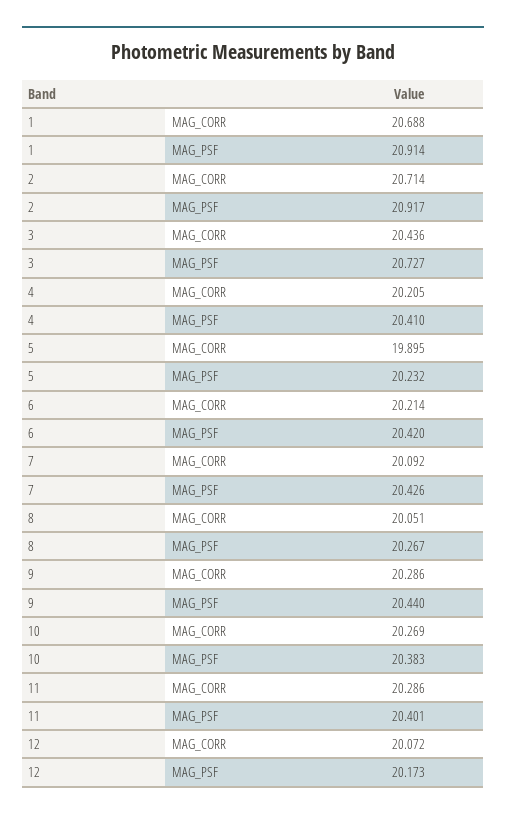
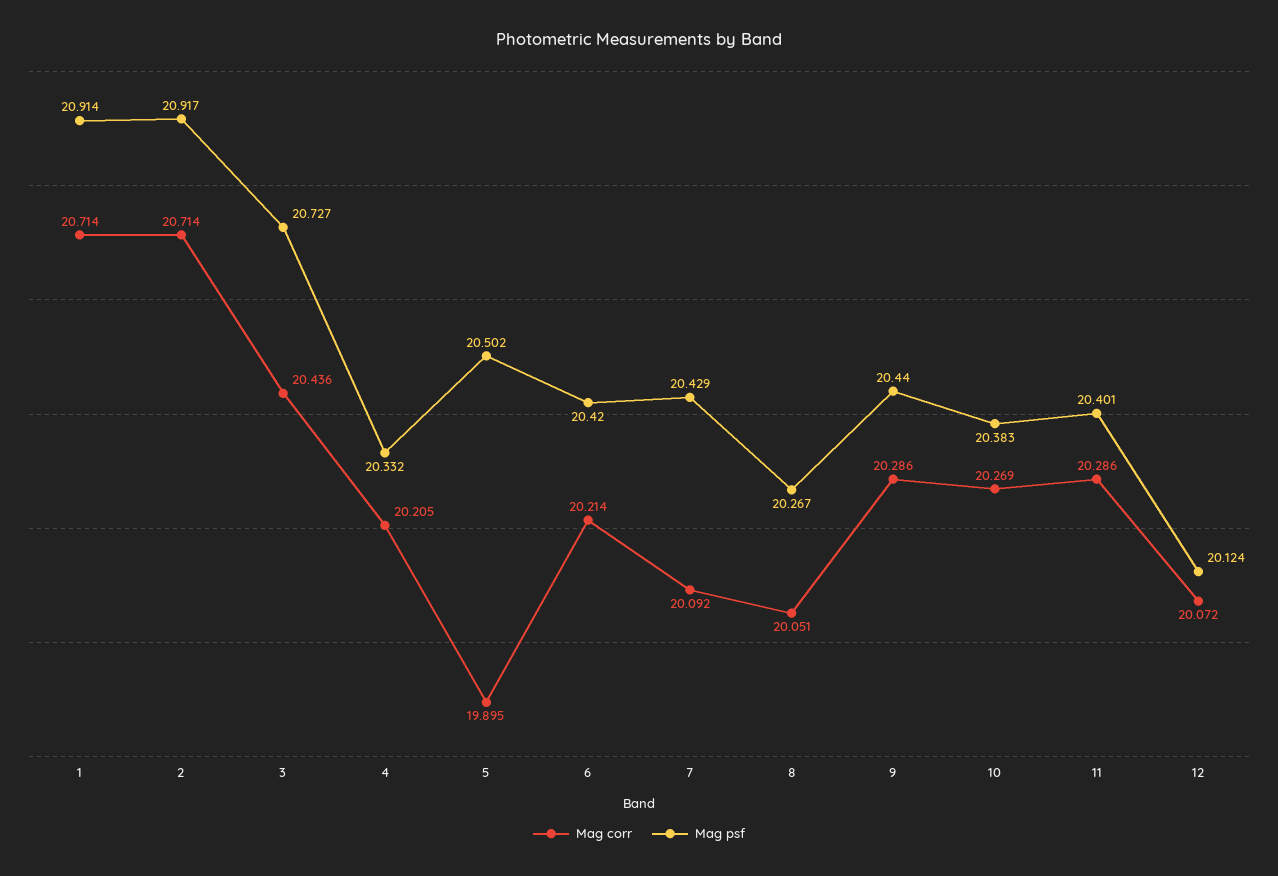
  {
    "MAG_CORR": {
-     "1": 20.688,
+     "1": 20.714,
      "2": 20.714,
      "3": 20.436,
      "4": 20.205,
      "5": 19.895,
      "6": 20.214,
      "7": 20.092,
      "8": 20.051,
      "9": 20.286,
      "10": 20.269,
      "11": 20.286,
      "12": 20.072
    },
    "MAG_PSF": {
      "1": 20.914,
      "2": 20.917,
      "3": 20.727,
-     "4": 20.41,
+     "4": 20.332,
-     "5": 20.232,
+     "5": 20.502,
      "6": 20.42,
-     "7": 20.426,
+     "7": 20.429,
      "8": 20.267,
      "9": 20.44,
      "10": 20.383,
      "11": 20.401,
-     "12": 20.173
+     "12": 20.124
    }
  }

